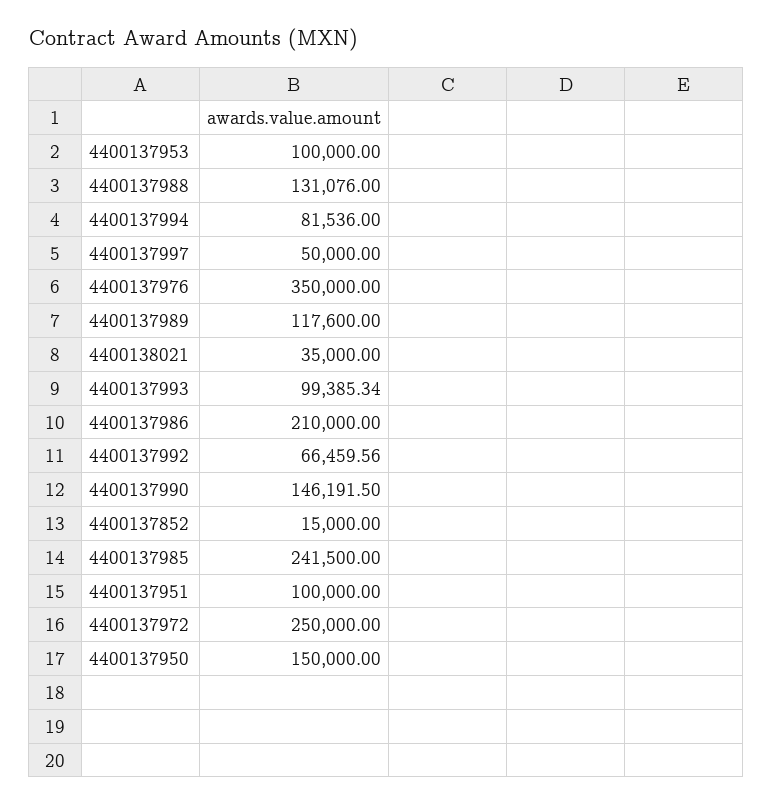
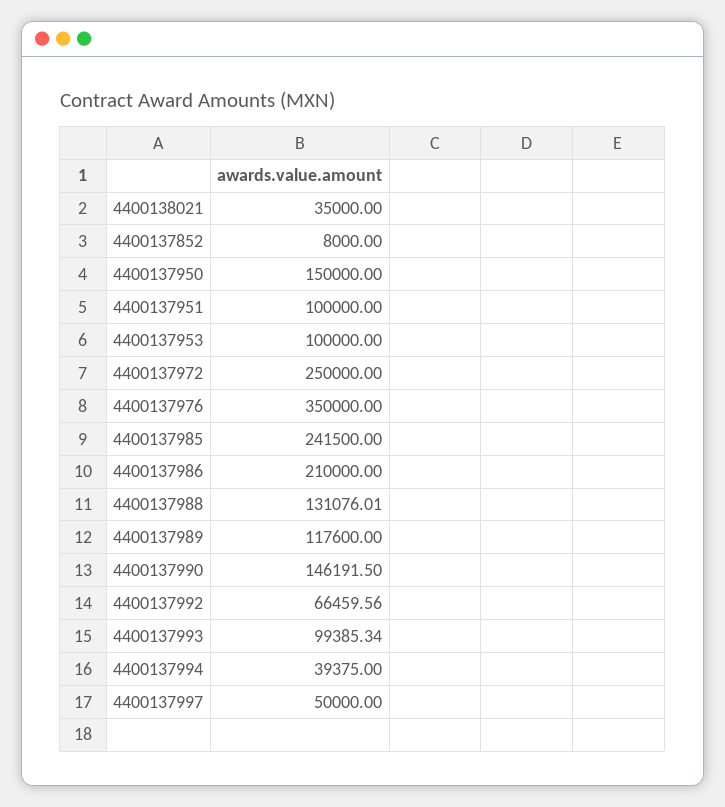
  {
    "4400137953": 100000,
-   "4400137988": 131076,
+   "4400137988": 131076.01,
-   "4400137994": 81536,
+   "4400137994": 39375,
    "4400137997": 50000,
    "4400137976": 350000,
    "4400137989": 117600,
    "4400138021": 35000,
    "4400137993": 99385.34,
    "4400137986": 210000,
    "4400137992": 66459.56,
    "4400137990": 146191.5,
-   "4400137852": 15000,
+   "4400137852": 8000,
    "4400137985": 241500,
    "4400137951": 100000,
    "4400137972": 250000,
    "4400137950": 150000
  }

